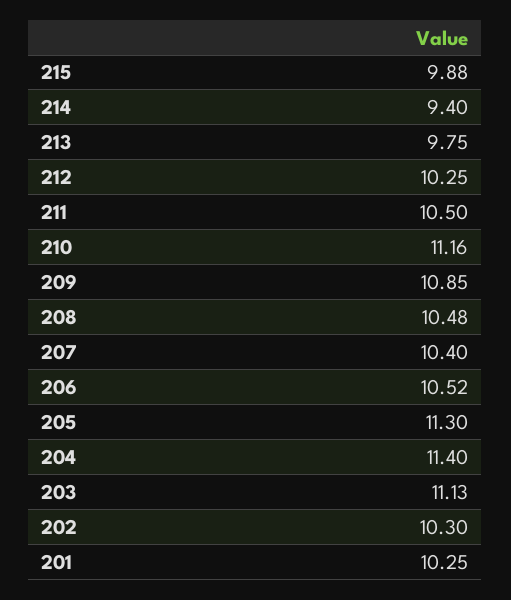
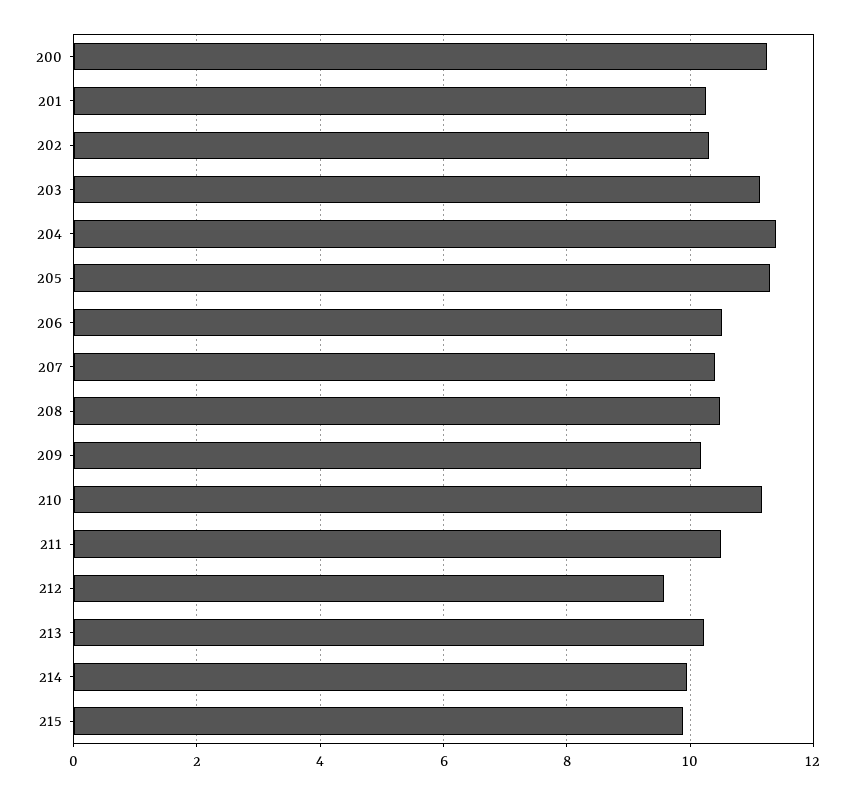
  {
    "215": 9.88,
-   "214": 9.4,
+   "214": 10,
-   "213": 9.75,
+   "213": 10.2,
-   "212": 10.25,
+   "212": 9.6,
    "211": 10.5,
    "210": 11.16,
-   "209": 10.85,
+   "209": 10.2,
    "208": 10.48,
    "207": 10.4,
    "206": 10.52,
    "205": 11.3,
    "204": 11.4,
    "203": 11.13,
    "202": 10.3,
-   "201": 10.25
+   "201": 10.25,
+   "200": 11.2
  }

